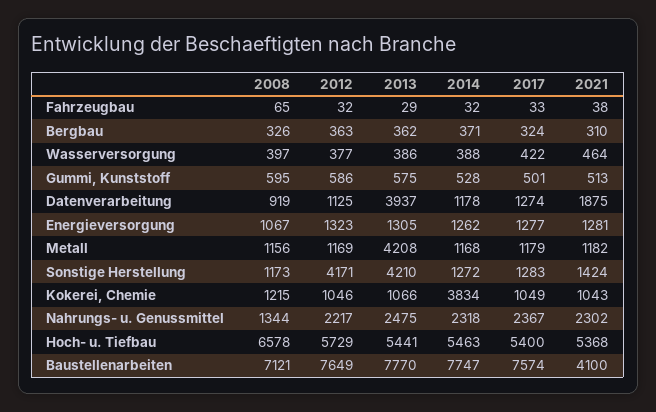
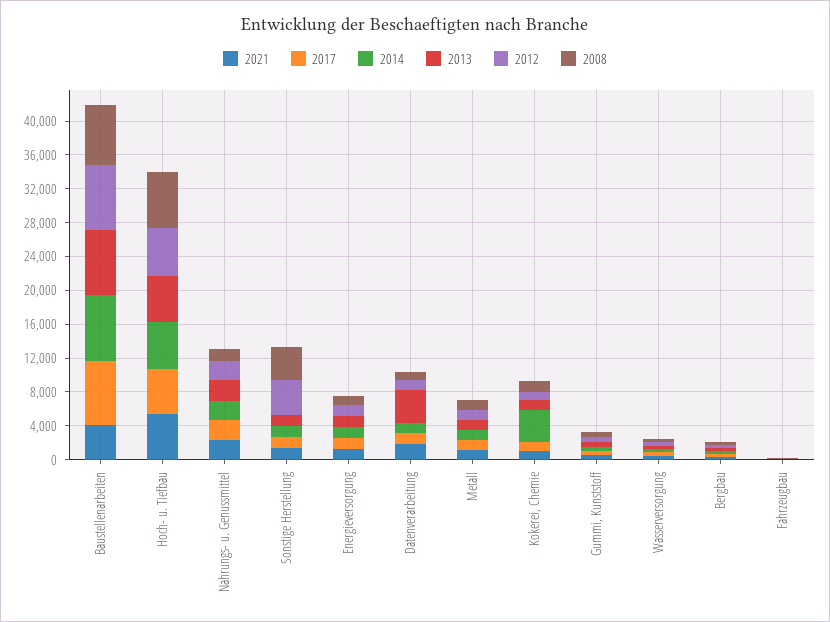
  {
    "2008": {
      "Fahrzeugbau": 65,
      "Bergbau": 326,
      "Wasserversorgung": 397,
      "Gummi, Kunststoff": 595,
      "Datenverarbeitung": 919,
      "Energieversorgung": 1067,
      "Metall": 1156,
-     "Sonstige Herstellung": 1173,
+     "Sonstige Herstellung": 4000,
      "Kokerei, Chemie": 1215,
      "Nahrungs- u. Genussmittel": 1344,
      "Hoch- u. Tiefbau": 6578,
      "Baustellenarbeiten": 7121
    },
    "2012": {
      "Fahrzeugbau": 32,
      "Bergbau": 363,
      "Wasserversorgung": 377,
      "Gummi, Kunststoff": 586,
      "Datenverarbeitung": 1125,
      "Energieversorgung": 1323,
      "Metall": 1169,
      "Sonstige Herstellung": 4171,
      "Kokerei, Chemie": 1046,
      "Nahrungs- u. Genussmittel": 2217,
      "Hoch- u. Tiefbau": 5729,
      "Baustellenarbeiten": 7649
    },
    "2013": {
      "Fahrzeugbau": 29,
      "Bergbau": 362,
      "Wasserversorgung": 386,
      "Gummi, Kunststoff": 575,
      "Datenverarbeitung": 3937,
      "Energieversorgung": 1305,
-     "Metall": 4208,
+     "Metall": 1000,
-     "Sonstige Herstellung": 4210,
+     "Sonstige Herstellung": 1000,
      "Kokerei, Chemie": 1066,
      "Nahrungs- u. Genussmittel": 2475,
      "Hoch- u. Tiefbau": 5441,
      "Baustellenarbeiten": 7770
    },
    "2014": {
      "Fahrzeugbau": 32,
      "Bergbau": 371,
      "Wasserversorgung": 388,
      "Gummi, Kunststoff": 528,
      "Datenverarbeitung": 1178,
      "Energieversorgung": 1262,
      "Metall": 1168,
      "Sonstige Herstellung": 1272,
      "Kokerei, Chemie": 3834,
      "Nahrungs- u. Genussmittel": 2318,
      "Hoch- u. Tiefbau": 5463,
      "Baustellenarbeiten": 7747
    },
    "2017": {
      "Fahrzeugbau": 33,
      "Bergbau": 324,
      "Wasserversorgung": 422,
      "Gummi, Kunststoff": 501,
      "Datenverarbeitung": 1274,
      "Energieversorgung": 1277,
      "Metall": 1179,
      "Sonstige Herstellung": 1283,
      "Kokerei, Chemie": 1049,
      "Nahrungs- u. Genussmittel": 2367,
      "Hoch- u. Tiefbau": 5400,
      "Baustellenarbeiten": 7574
    },
    "2021": {
      "Fahrzeugbau": 38,
      "Bergbau": 310,
      "Wasserversorgung": 464,
      "Gummi, Kunststoff": 513,
      "Datenverarbeitung": 1875,
      "Energieversorgung": 1281,
      "Metall": 1182,
      "Sonstige Herstellung": 1424,
      "Kokerei, Chemie": 1043,
      "Nahrungs- u. Genussmittel": 2302,
      "Hoch- u. Tiefbau": 5368,
      "Baustellenarbeiten": 4100
    }
  }

